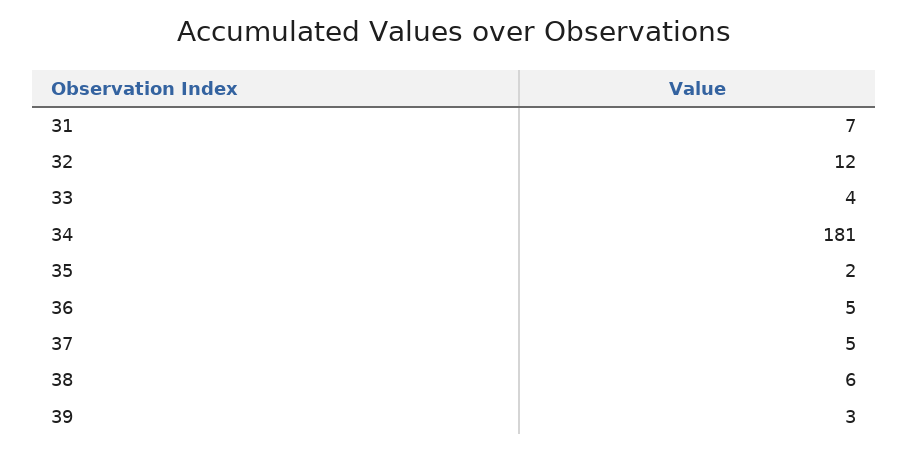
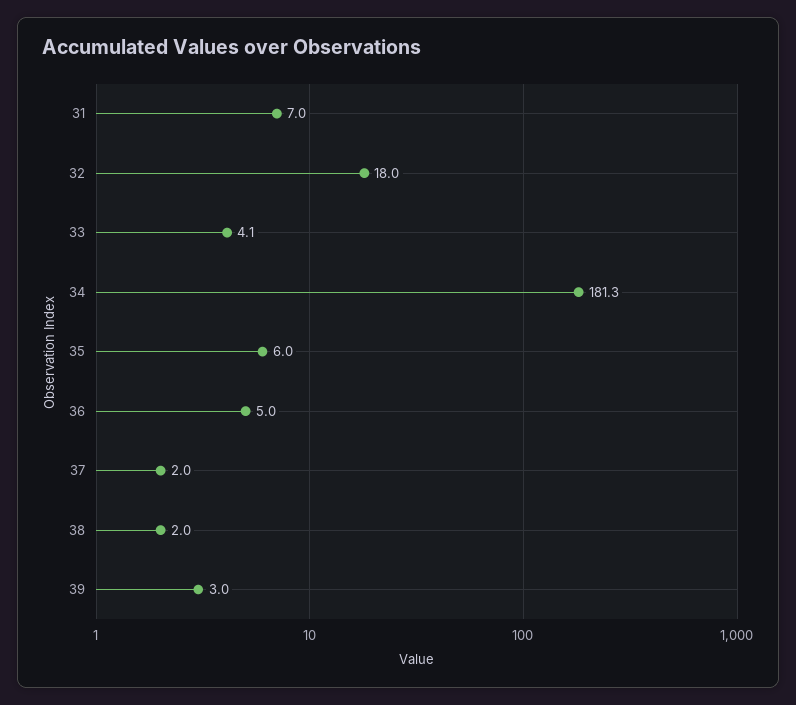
  {
    "31": 7,
-   "32": 12,
+   "32": 18,
    "33": 4.1,
    "34": 181.3,
-   "35": 2,
+   "35": 6,
    "36": 5,
-   "37": 5,
+   "37": 2,
-   "38": 6,
+   "38": 2,
    "39": 3
  }

